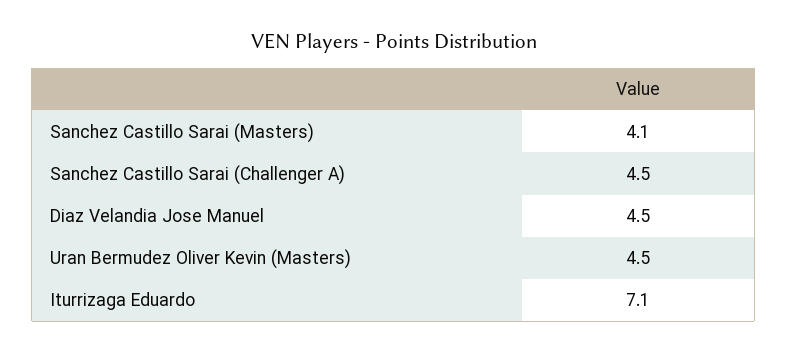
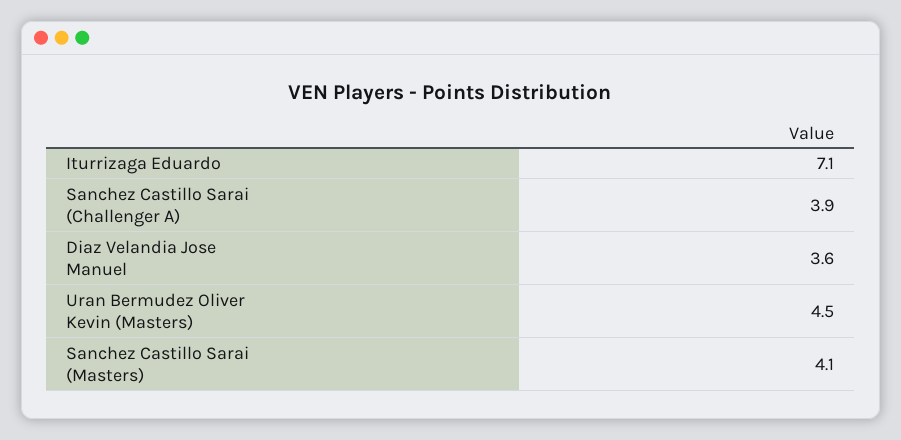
  {
    "Sanchez Castillo Sarai (Masters)": 4.1,
-   "Sanchez Castillo Sarai (Challenger A)": 4.5,
+   "Sanchez Castillo Sarai (Challenger A)": 3.9,
-   "Diaz Velandia Jose Manuel": 4.5,
+   "Diaz Velandia Jose Manuel": 3.6,
    "Uran Bermudez Oliver Kevin (Masters)": 4.5,
    "Iturrizaga Eduardo": 7.1
  }

